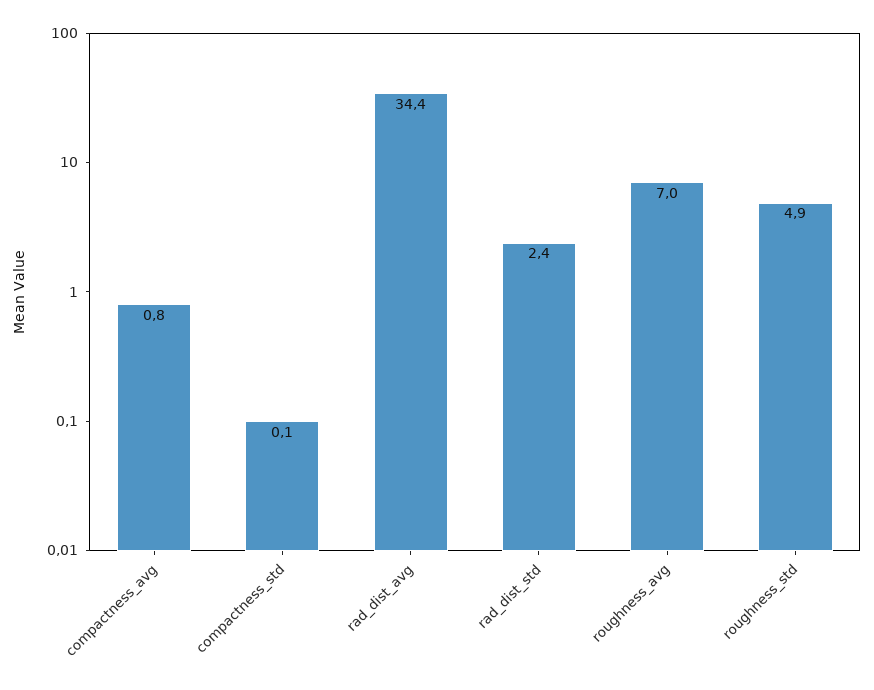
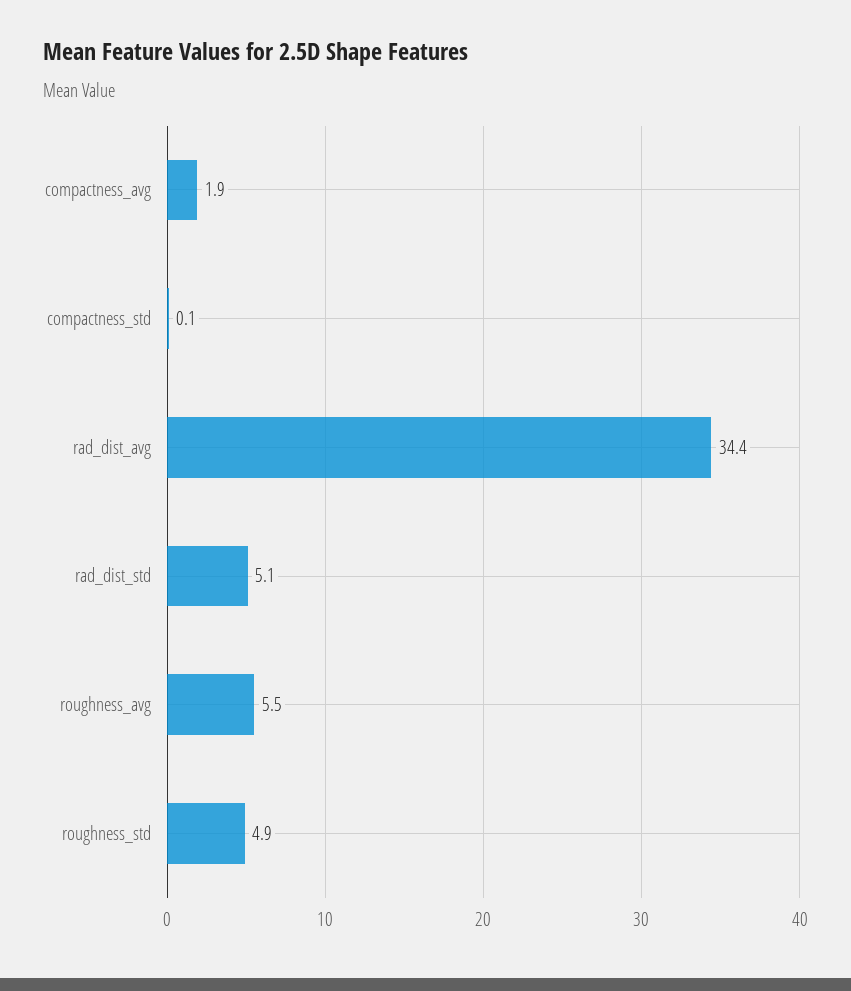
  {
-   "compactness_avg": 0.8,
+   "compactness_avg": 1.9,
    "compactness_std": 0.1,
    "rad_dist_avg": 34.4,
-   "rad_dist_std": 2.4,
+   "rad_dist_std": 5.1,
-   "roughness_avg": 7,
+   "roughness_avg": 5.5,
    "roughness_std": 4.9
  }

